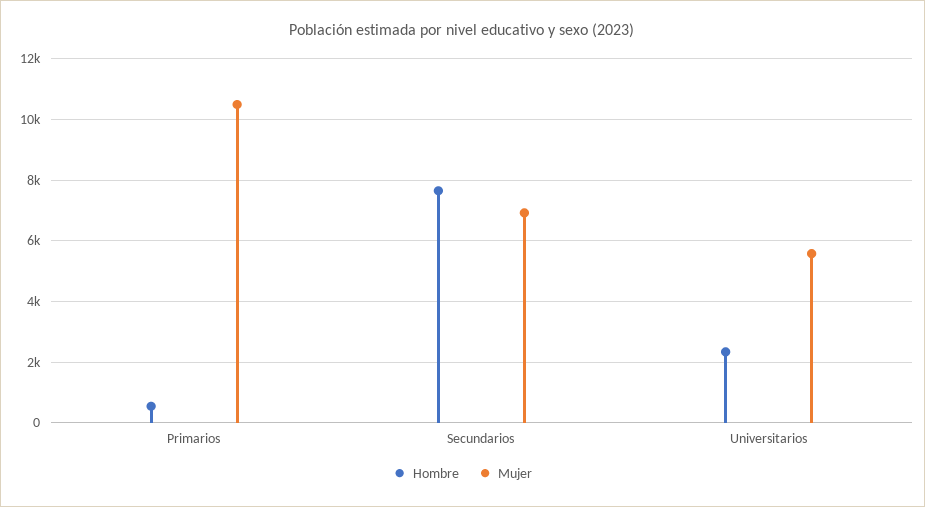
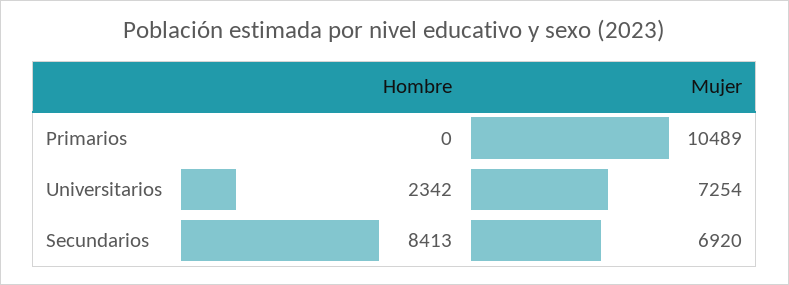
  {
    "Hombre": {
-     "Primarios": 600,
+     "Primarios": 0,
-     "Secundarios": 7600,
+     "Secundarios": 8413,
      "Universitarios": 2342
    },
    "Mujer": {
      "Primarios": 10489,
      "Secundarios": 6920,
-     "Universitarios": 5600
+     "Universitarios": 7254
    }
  }

